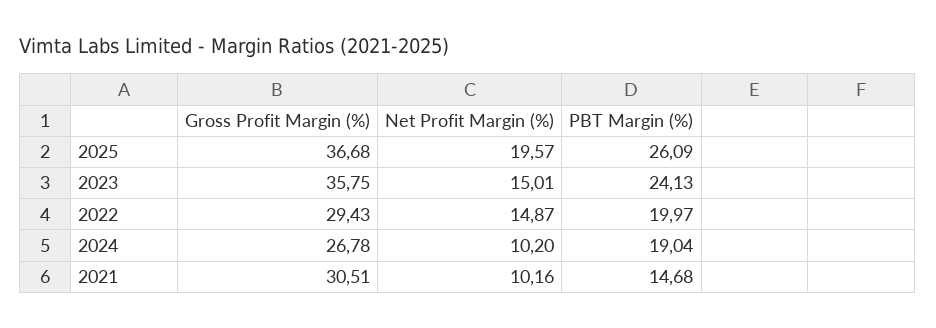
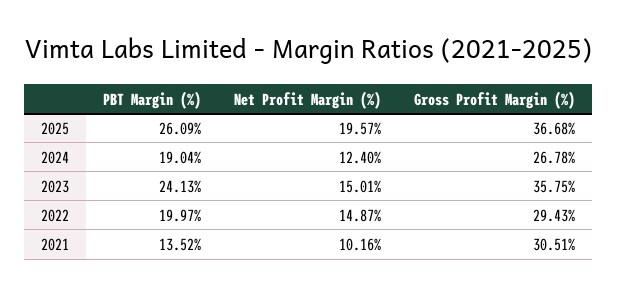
  {
    "Gross Profit Margin (%)": {
      "2025": 36.68,
      "2023": 35.75,
      "2022": 29.43,
      "2024": 26.78,
      "2021": 30.51
    },
    "Net Profit Margin (%)": {
      "2025": 19.57,
      "2023": 15.01,
      "2022": 14.87,
-     "2024": 10.2,
+     "2024": 12.4,
      "2021": 10.16
    },
    "PBT Margin (%)": {
      "2025": 26.09,
      "2023": 24.13,
      "2022": 19.97,
      "2024": 19.04,
-     "2021": 14.68
+     "2021": 13.52
    }
  }

